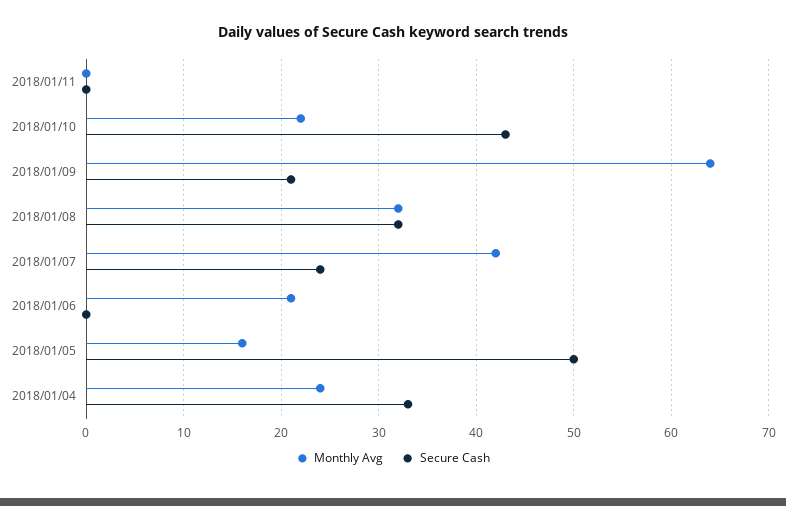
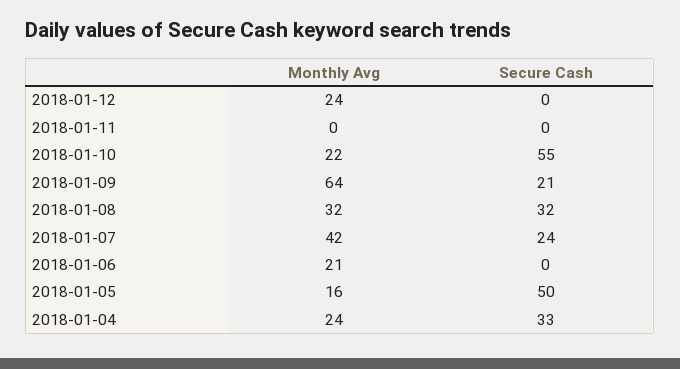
  {
    "Monthly Avg": {
      "2018/01/11": 0,
      "2018/01/10": 22,
      "2018/01/09": 64,
      "2018/01/08": 32,
      "2018/01/07": 42,
      "2018/01/06": 21,
      "2018/01/05": 16,
-     "2018/01/04": 24
+     "2018/01/04": 24,
+     "2018-01-12": 24
    },
    "Secure Cash": {
      "2018/01/11": 0,
-     "2018/01/10": 43,
+     "2018/01/10": 55,
      "2018/01/09": 21,
      "2018/01/08": 32,
      "2018/01/07": 24,
      "2018/01/06": 0,
      "2018/01/05": 50,
-     "2018/01/04": 33
+     "2018/01/04": 33,
+     "2018-01-12": 0
    }
  }

